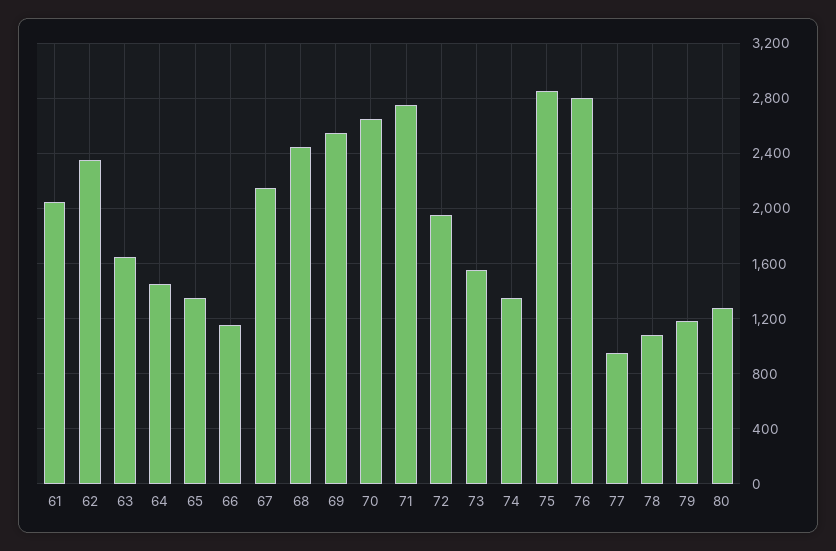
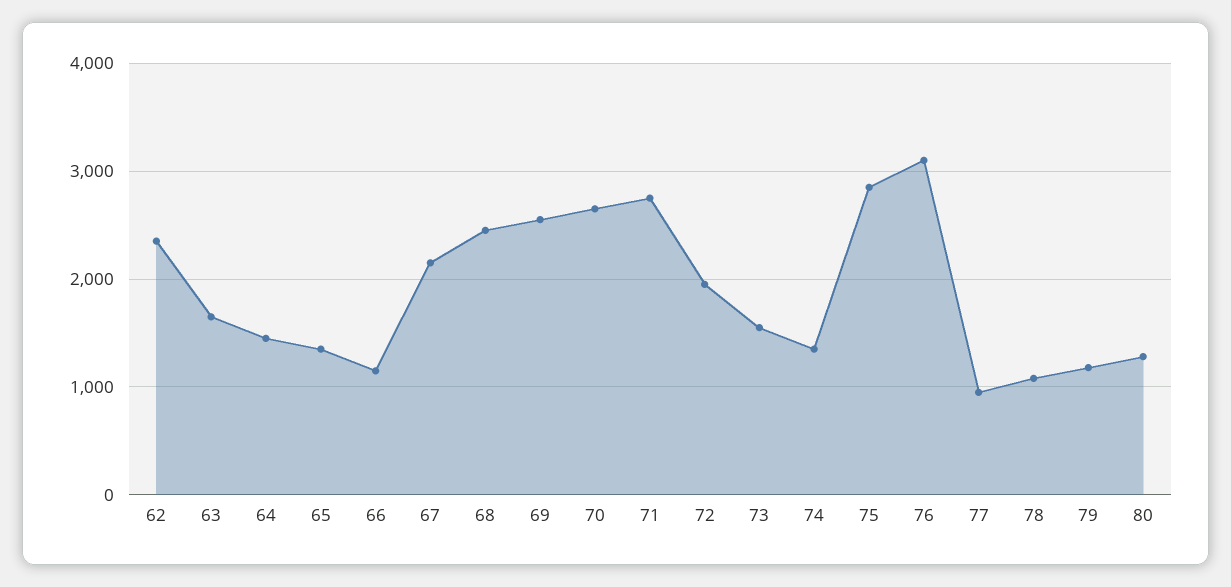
  {
-   "61": 2050,
    "62": 2350,
    "63": 1650,
    "64": 1450,
    "65": 1350,
    "66": 1150,
    "67": 2150,
    "68": 2450,
    "69": 2550,
    "70": 2650,
    "71": 2750,
    "72": 1950,
    "73": 1550,
    "74": 1350,
    "75": 2850,
-   "76": 2800,
+   "76": 3100,
    "77": 950,
    "78": 1100,
    "79": 1200,
    "80": 1300
  }

